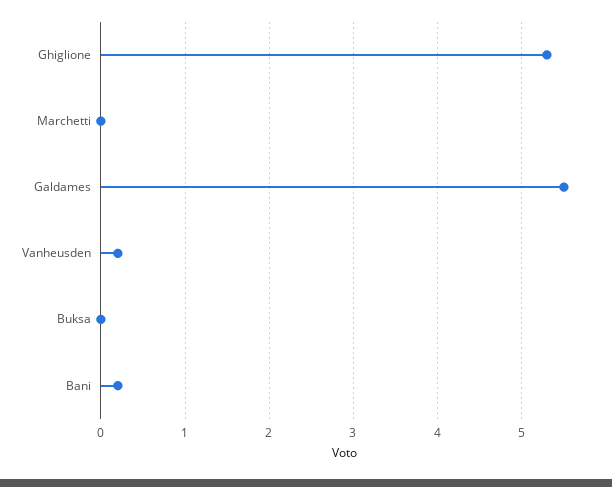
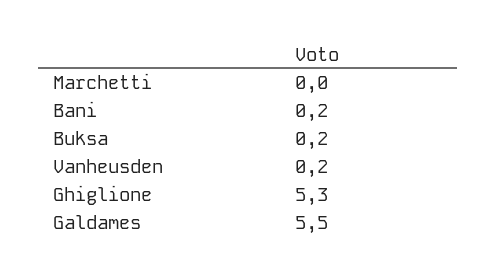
  {
    "Ghiglione": 5.3,
    "Marchetti": 0,
    "Galdames": 5.5,
    "Vanheusden": 0.2,
-   "Buksa": 0,
+   "Buksa": 0.2,
    "Bani": 0.2
  }

